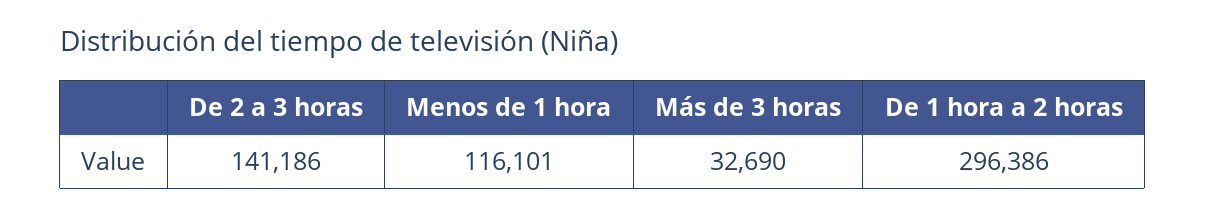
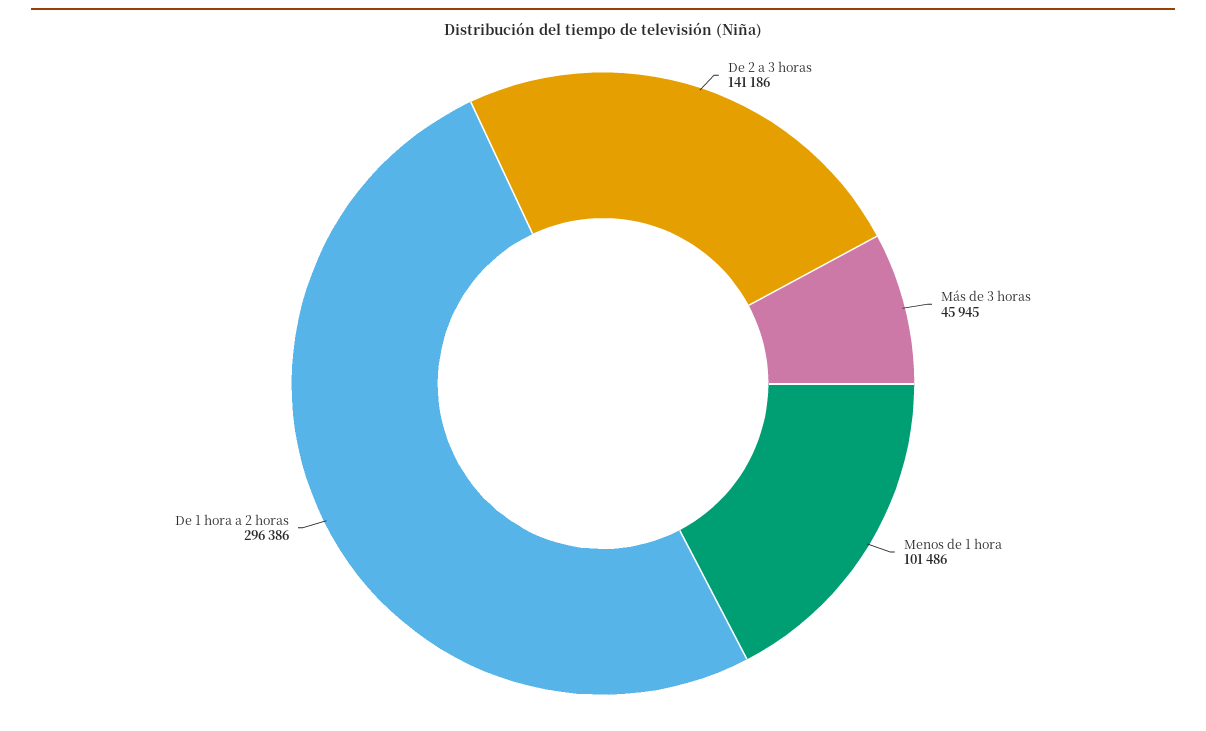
  {
    "De 2 a 3 horas": 141186,
-   "Menos de 1 hora": 116101,
+   "Menos de 1 hora": 101486,
-   "Más de 3 horas": 32690,
+   "Más de 3 horas": 45945,
    "De 1 hora a 2 horas": 296386
  }

